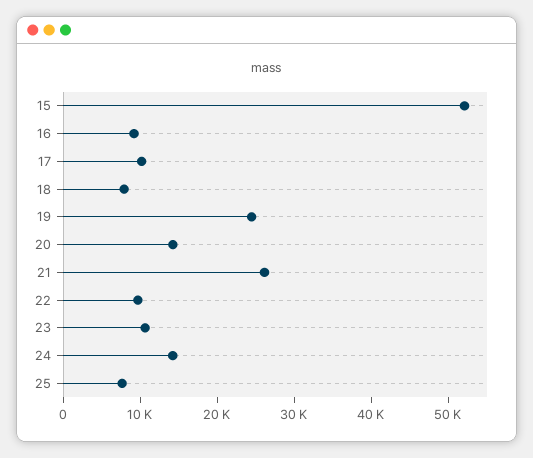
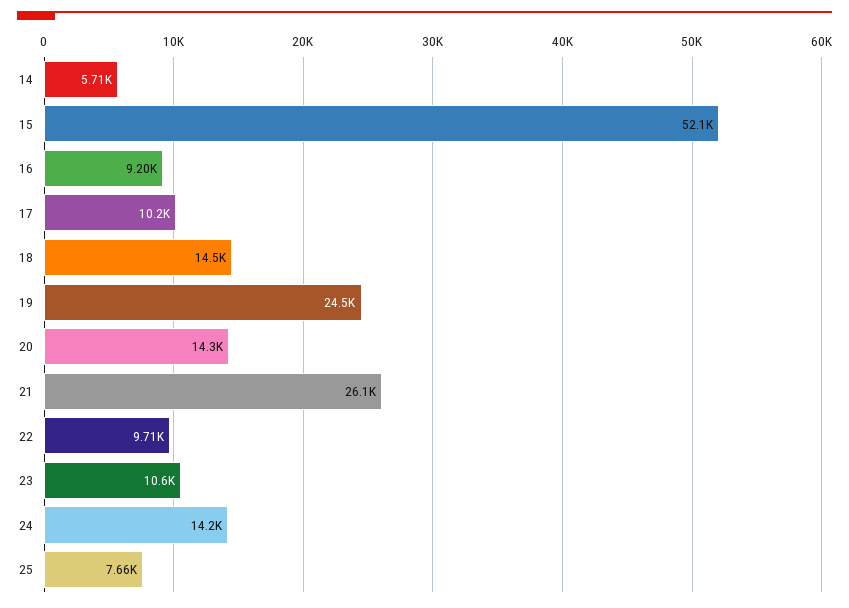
  {
    "15": 52100,
    "16": 9200,
    "17": 10200,
-   "18": 8000,
+   "18": 14500,
    "19": 24500,
    "20": 14300,
    "21": 26100,
    "22": 9710,
    "23": 10600,
    "24": 14200,
-   "25": 7660
+   "25": 7660,
+   "14": 5710
  }

